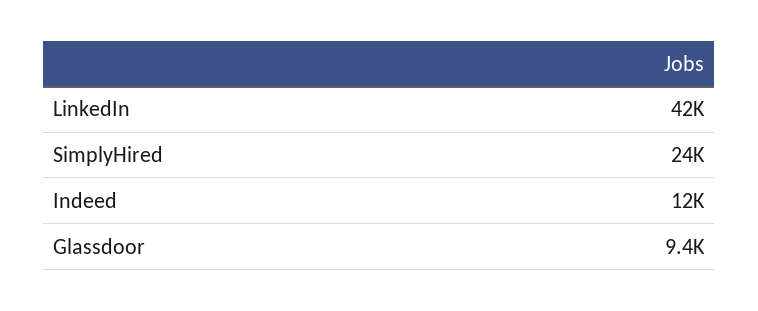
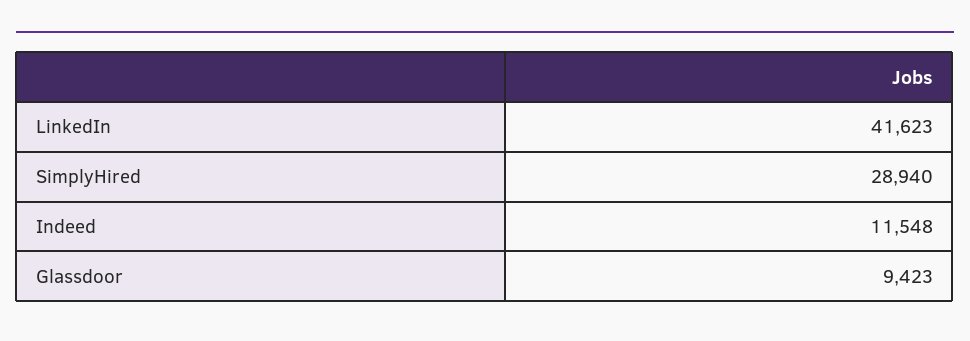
  {
    "LinkedIn": 41623,
-   "SimplyHired": 24000,
+   "SimplyHired": 28940,
    "Indeed": 11548,
    "Glassdoor": 9423
  }

